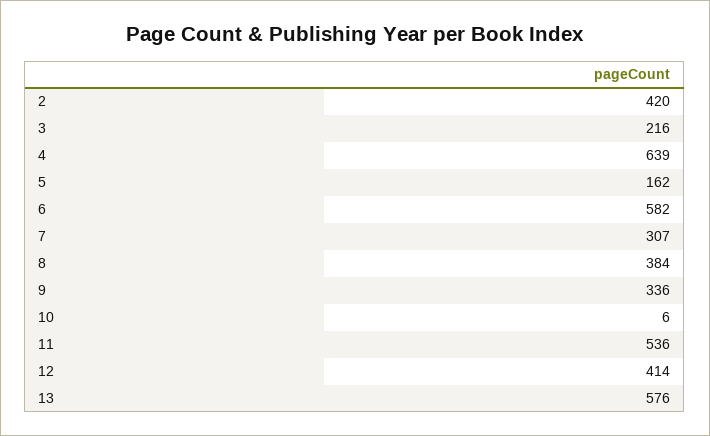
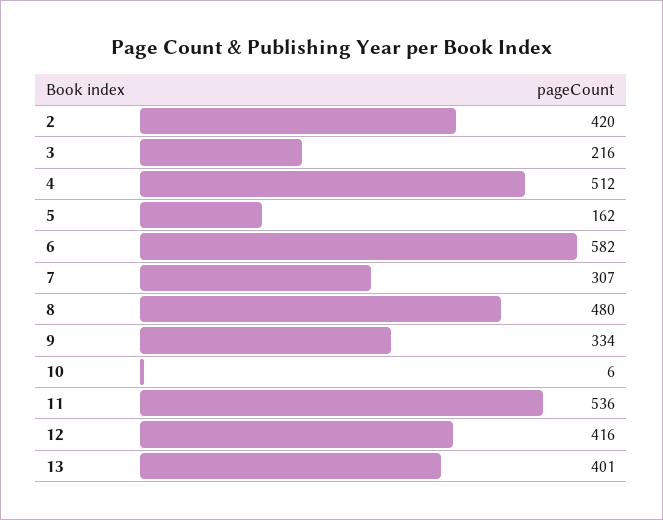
  {
    "2": 420,
    "3": 216,
-   "4": 639,
+   "4": 512,
    "5": 162,
    "6": 582,
    "7": 307,
-   "8": 384,
+   "8": 480,
-   "9": 336,
+   "9": 334,
    "10": 6,
    "11": 536,
-   "12": 414,
+   "12": 416,
-   "13": 576
+   "13": 401
  }

